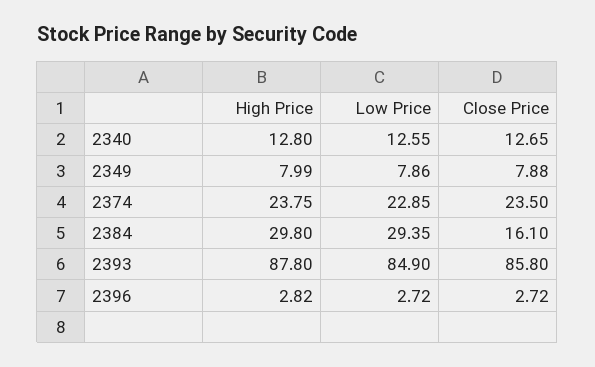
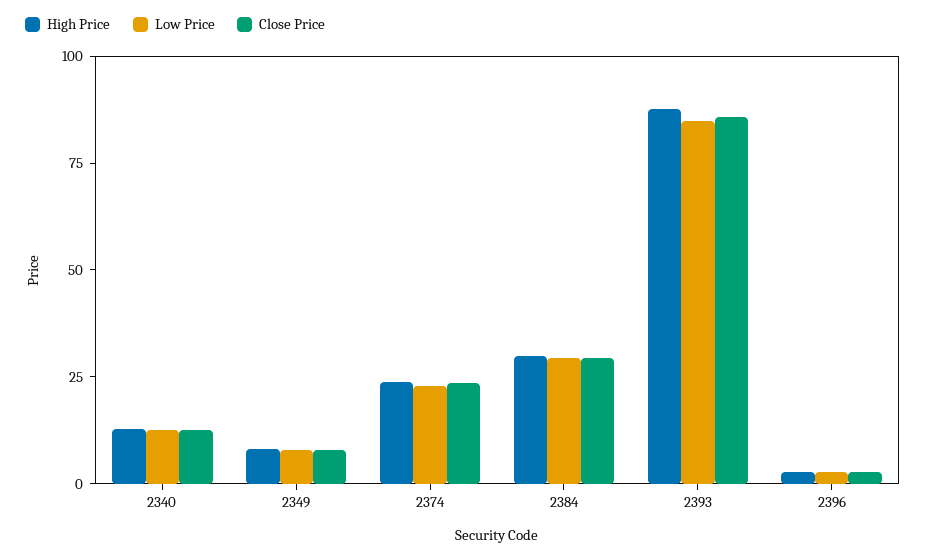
  {
    "High Price": {
      "2340": 12.8,
      "2349": 7.99,
      "2374": 23.75,
      "2384": 29.8,
      "2393": 87.8,
      "2396": 2.82
    },
    "Low Price": {
      "2340": 12.55,
      "2349": 7.86,
      "2374": 22.85,
      "2384": 29.35,
      "2393": 84.9,
      "2396": 2.72
    },
    "Close Price": {
      "2340": 12.65,
      "2349": 7.88,
      "2374": 23.5,
-     "2384": 16.1,
+     "2384": 30,
      "2393": 85.8,
      "2396": 2.72
    }
  }

